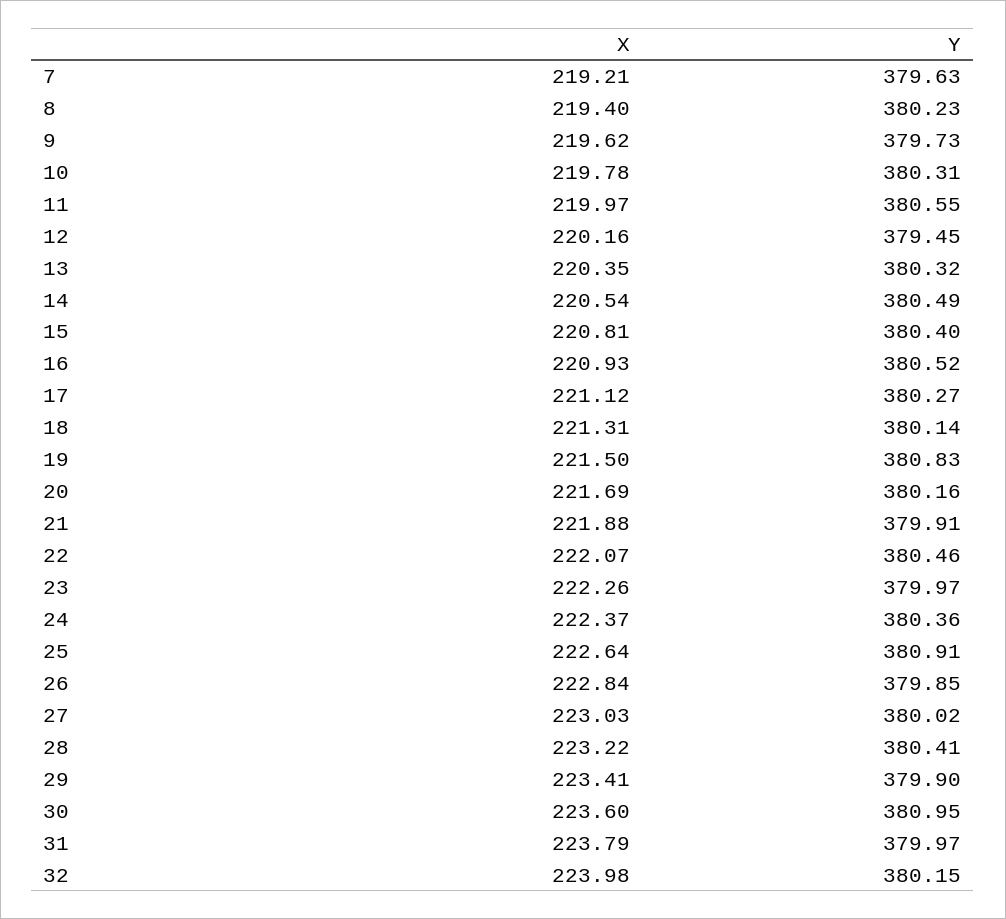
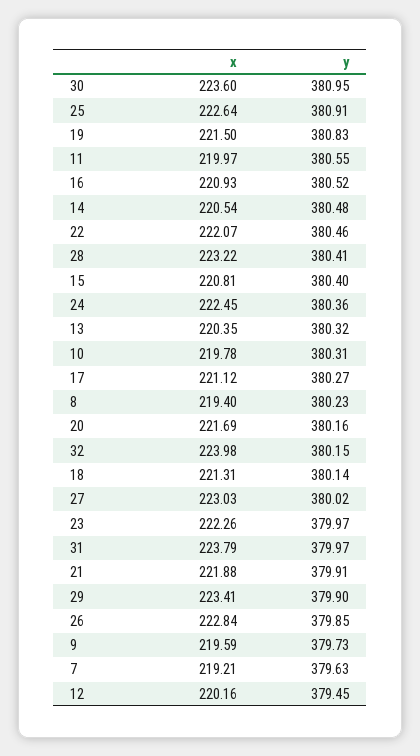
  {
    "X": {
      "7": 219.21,
      "8": 219.4,
-     "9": 219.62,
+     "9": 219.59,
      "10": 219.78,
      "11": 219.97,
      "12": 220.16,
      "13": 220.35,
      "14": 220.54,
      "15": 220.81,
      "16": 220.93,
      "17": 221.12,
      "18": 221.31,
      "19": 221.5,
      "20": 221.69,
      "21": 221.88,
      "22": 222.07,
      "23": 222.26,
-     "24": 222.37,
+     "24": 222.45,
      "25": 222.64,
      "26": 222.84,
      "27": 223.03,
      "28": 223.22,
      "29": 223.41,
      "30": 223.6,
      "31": 223.79,
      "32": 223.98
    },
    "Y": {
      "7": 379.63,
      "8": 380.23,
      "9": 379.73,
      "10": 380.31,
      "11": 380.55,
      "12": 379.45,
      "13": 380.32,
-     "14": 380.49,
+     "14": 380.48,
      "15": 380.4,
      "16": 380.52,
      "17": 380.27,
      "18": 380.14,
      "19": 380.83,
      "20": 380.16,
      "21": 379.91,
      "22": 380.46,
      "23": 379.97,
      "24": 380.36,
      "25": 380.91,
      "26": 379.85,
      "27": 380.02,
      "28": 380.41,
      "29": 379.9,
      "30": 380.95,
      "31": 379.97,
      "32": 380.15
    }
  }

